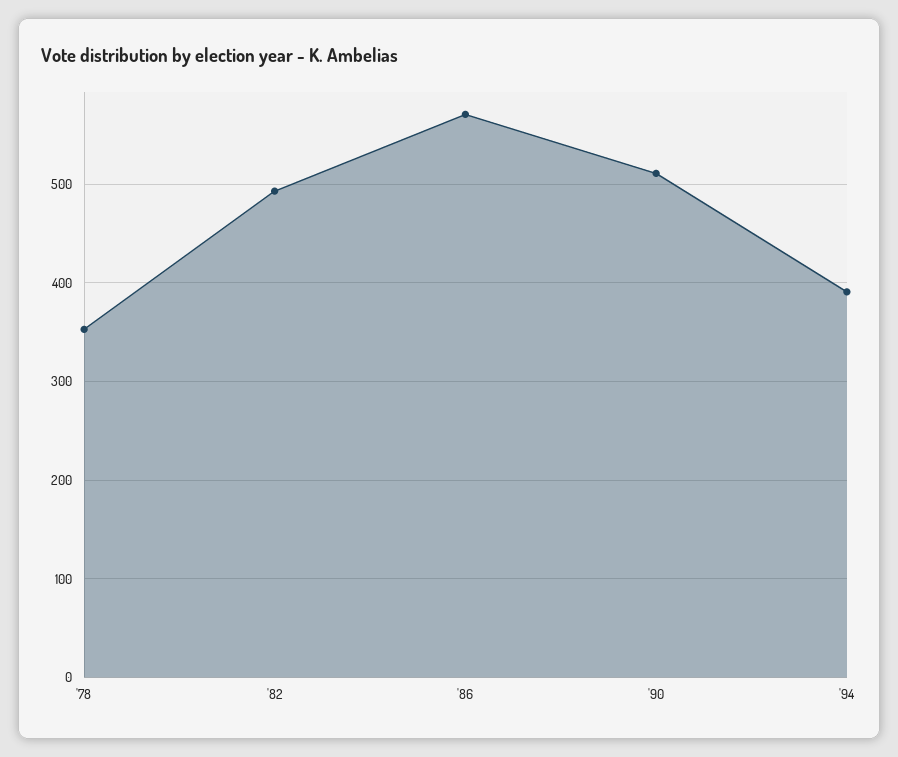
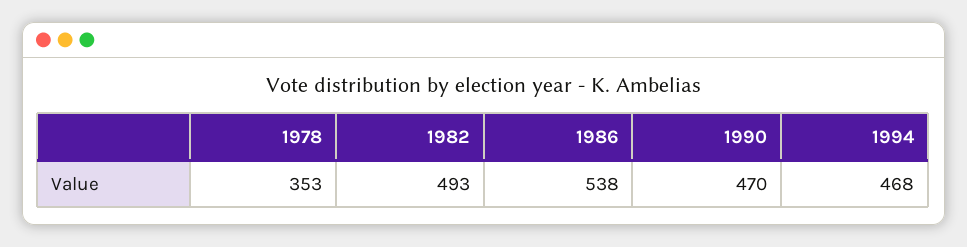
  {
    "'78": 353,
    "'82": 493,
-   "'86": 570,
+   "'86": 538,
-   "'90": 510,
+   "'90": 470,
-   "'94": 390
+   "'94": 468
  }

